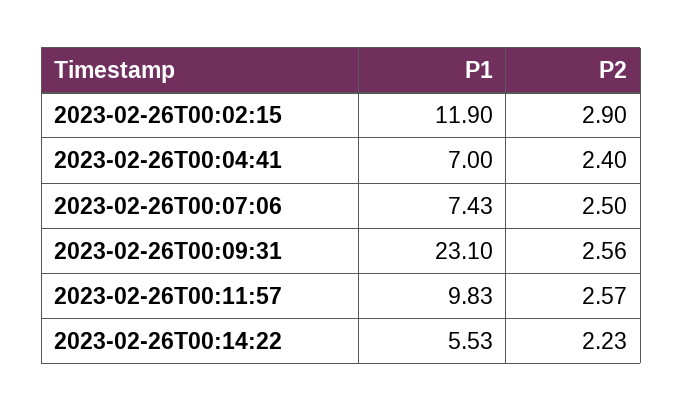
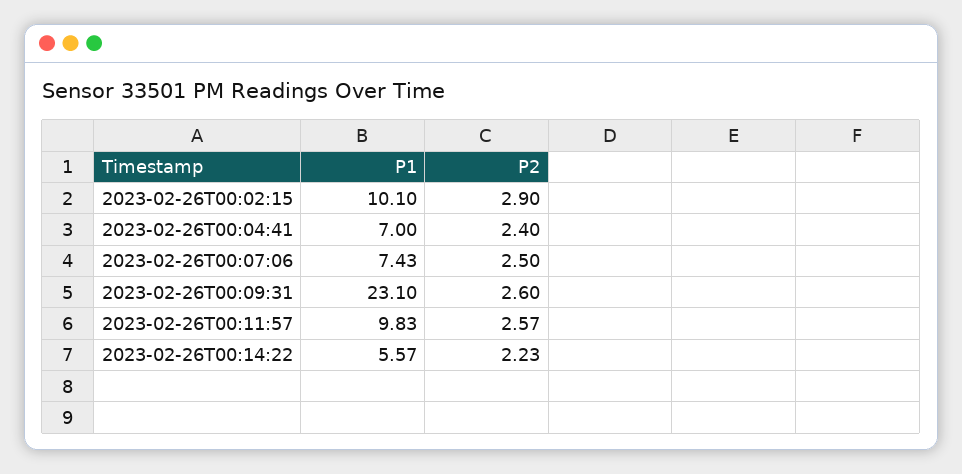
  {
    "P1": {
-     "2023-02-26T00:02:15": 11.9,
+     "2023-02-26T00:02:15": 10.1,
      "2023-02-26T00:04:41": 7,
      "2023-02-26T00:07:06": 7.43,
      "2023-02-26T00:09:31": 23.1,
      "2023-02-26T00:11:57": 9.83,
-     "2023-02-26T00:14:22": 5.53
+     "2023-02-26T00:14:22": 5.57
    },
    "P2": {
      "2023-02-26T00:02:15": 2.9,
      "2023-02-26T00:04:41": 2.4,
      "2023-02-26T00:07:06": 2.5,
-     "2023-02-26T00:09:31": 2.56,
+     "2023-02-26T00:09:31": 2.6,
      "2023-02-26T00:11:57": 2.57,
      "2023-02-26T00:14:22": 2.23
    }
  }

